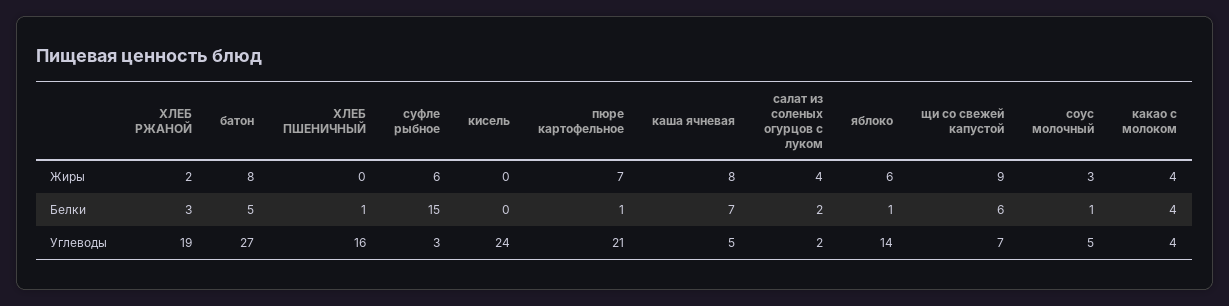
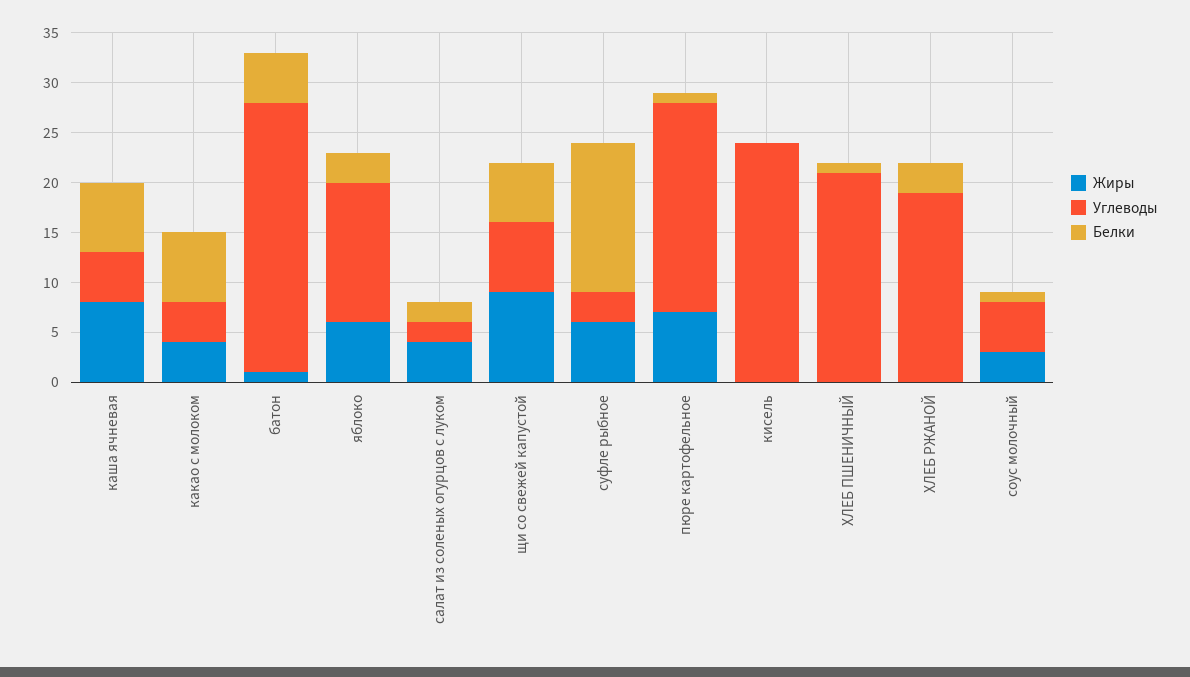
  {
    "Жиры": {
-     "ХЛЕБ РЖАНОЙ": 2,
+     "ХЛЕБ РЖАНОЙ": 0,
-     "батон": 8,
+     "батон": 1,
      "ХЛЕБ ПШЕНИЧНЫЙ": 0,
      "суфле рыбное": 6,
      "кисель": 0,
      "пюре картофельное": 7,
      "каша ячневая": 8,
      "салат из соленых огурцов с луком": 4,
      "яблоко": 6,
      "щи со свежей капустой": 9,
      "соус молочный": 3,
      "какао с молоком": 4
    },
    "Белки": {
      "ХЛЕБ РЖАНОЙ": 3,
      "батон": 5,
      "ХЛЕБ ПШЕНИЧНЫЙ": 1,
      "суфле рыбное": 15,
      "кисель": 0,
      "пюре картофельное": 1,
      "каша ячневая": 7,
      "салат из соленых огурцов с луком": 2,
-     "яблоко": 1,
+     "яблоко": 3,
      "щи со свежей капустой": 6,
      "соус молочный": 1,
-     "какао с молоком": 4
+     "какао с молоком": 7
    },
    "Углеводы": {
      "ХЛЕБ РЖАНОЙ": 19,
      "батон": 27,
-     "ХЛЕБ ПШЕНИЧНЫЙ": 16,
+     "ХЛЕБ ПШЕНИЧНЫЙ": 21,
      "суфле рыбное": 3,
      "кисель": 24,
      "пюре картофельное": 21,
      "каша ячневая": 5,
      "салат из соленых огурцов с луком": 2,
      "яблоко": 14,
      "щи со свежей капустой": 7,
      "соус молочный": 5,
      "какао с молоком": 4
    }
  }

